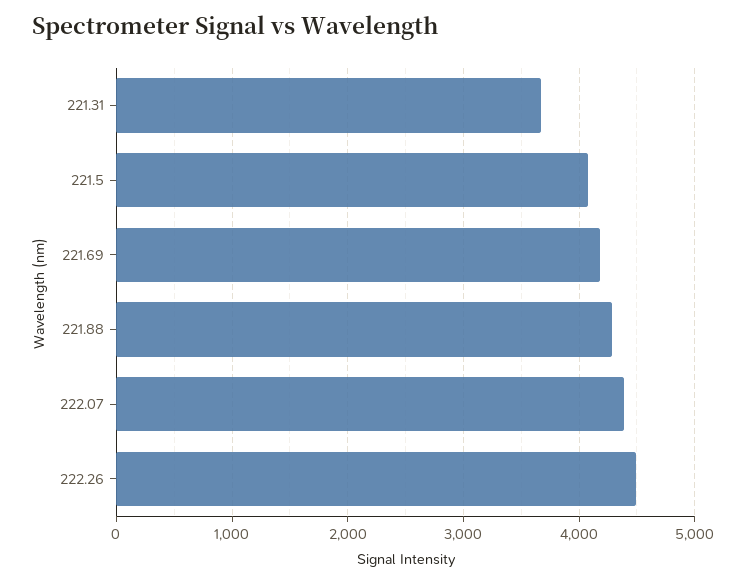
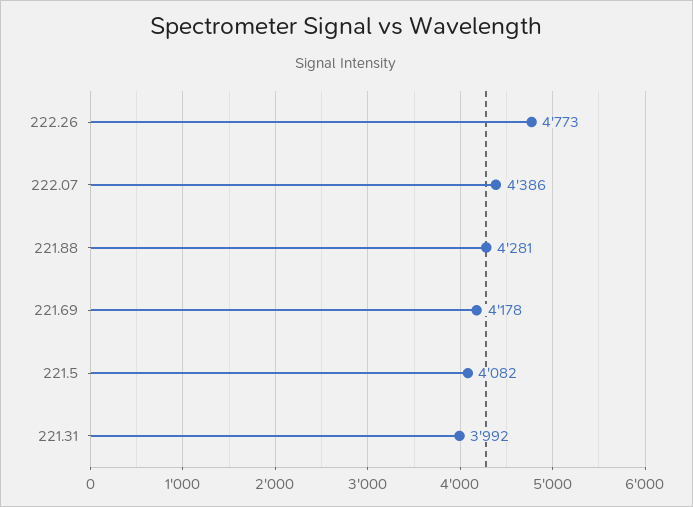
  {
-   "221.31": 3700,
+   "221.31": 3992,
    "221.5": 4082,
    "221.69": 4178,
    "221.88": 4281,
    "222.07": 4386,
-   "222.26": 4500
+   "222.26": 4773
  }

